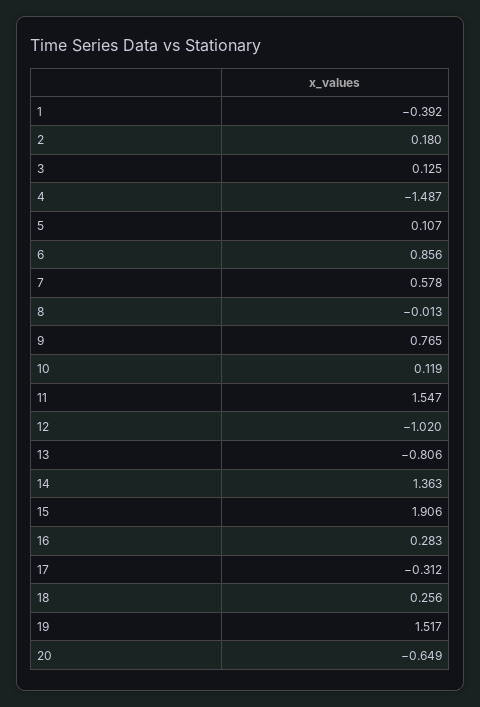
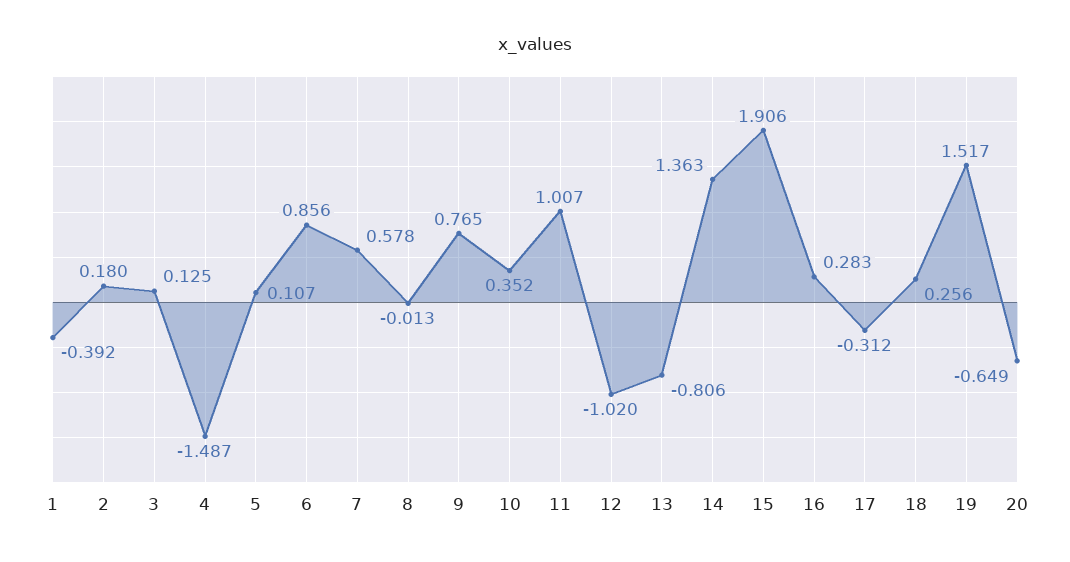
  {
    "1": -0.392,
    "2": 0.18,
    "3": 0.125,
    "4": -1.487,
    "5": 0.107,
    "6": 0.856,
    "7": 0.578,
    "8": -0.013,
    "9": 0.765,
-   "10": 0.119,
+   "10": 0.352,
-   "11": 1.547,
+   "11": 1.007,
    "12": -1.02,
    "13": -0.806,
    "14": 1.363,
    "15": 1.906,
    "16": 0.283,
    "17": -0.312,
    "18": 0.256,
    "19": 1.517,
    "20": -0.649
  }

